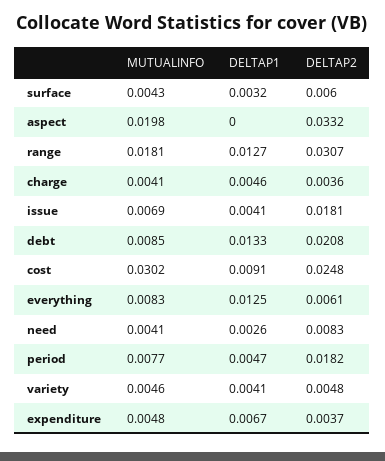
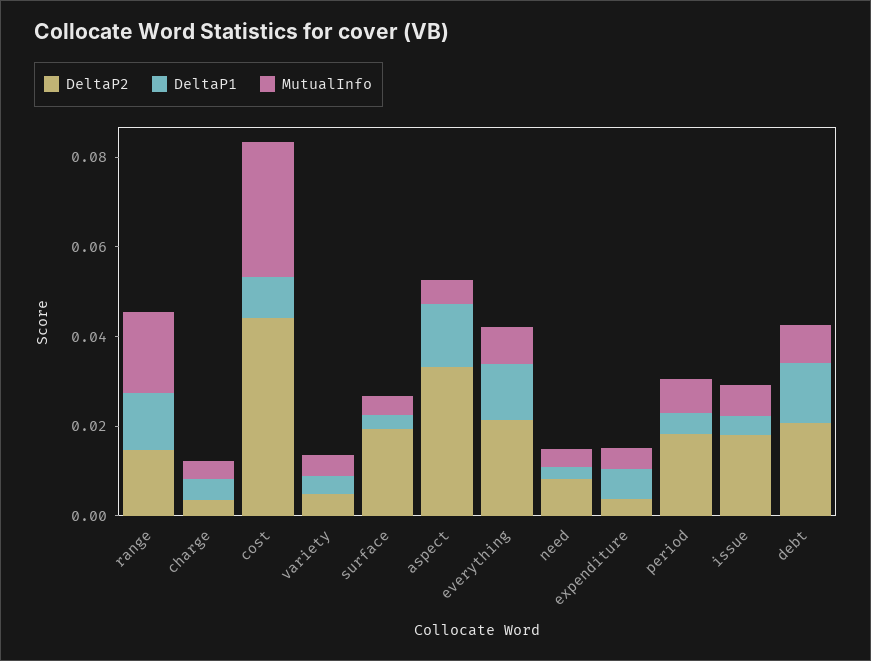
  {
    "MUTUALINFO": {
      "surface": 0.0043,
-     "aspect": 0.0198,
+     "aspect": 0.005,
      "range": 0.0181,
      "charge": 0.0041,
      "issue": 0.0069,
      "debt": 0.0085,
      "cost": 0.0302,
      "everything": 0.0083,
      "need": 0.0041,
      "period": 0.0077,
      "variety": 0.0046,
      "expenditure": 0.0048
    },
    "DELTAP1": {
      "surface": 0.0032,
-     "aspect": 0,
+     "aspect": 0.015,
      "range": 0.0127,
      "charge": 0.0046,
      "issue": 0.0041,
      "debt": 0.0133,
      "cost": 0.0091,
      "everything": 0.0125,
      "need": 0.0026,
      "period": 0.0047,
      "variety": 0.0041,
      "expenditure": 0.0067
    },
    "DELTAP2": {
-     "surface": 0.006,
+     "surface": 0.02,
      "aspect": 0.0332,
-     "range": 0.0307,
+     "range": 0.015,
      "charge": 0.0036,
      "issue": 0.0181,
      "debt": 0.0208,
-     "cost": 0.0248,
+     "cost": 0.045,
-     "everything": 0.0061,
+     "everything": 0.02,
      "need": 0.0083,
      "period": 0.0182,
      "variety": 0.0048,
      "expenditure": 0.0037
    }
  }

